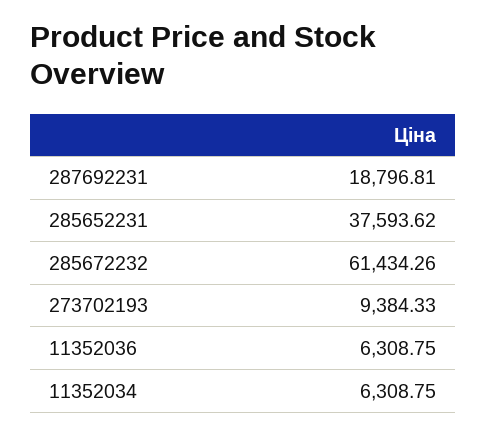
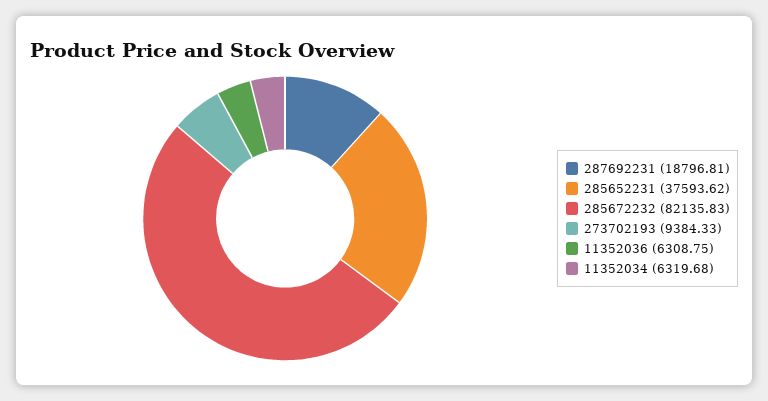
  {
    "287692231": 18796.81,
    "285652231": 37593.62,
-   "285672232": 61434.26,
+   "285672232": 82135.83,
    "273702193": 9384.33,
    "11352036": 6308.75,
-   "11352034": 6308.75
+   "11352034": 6319.68
  }

